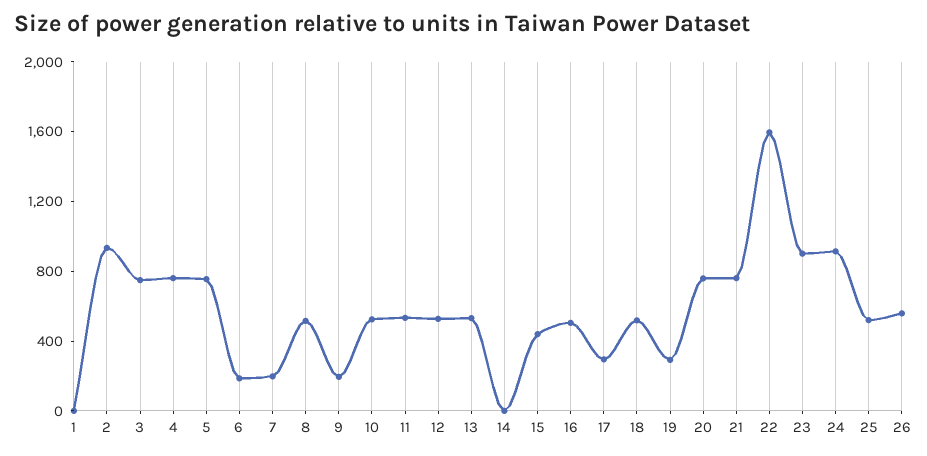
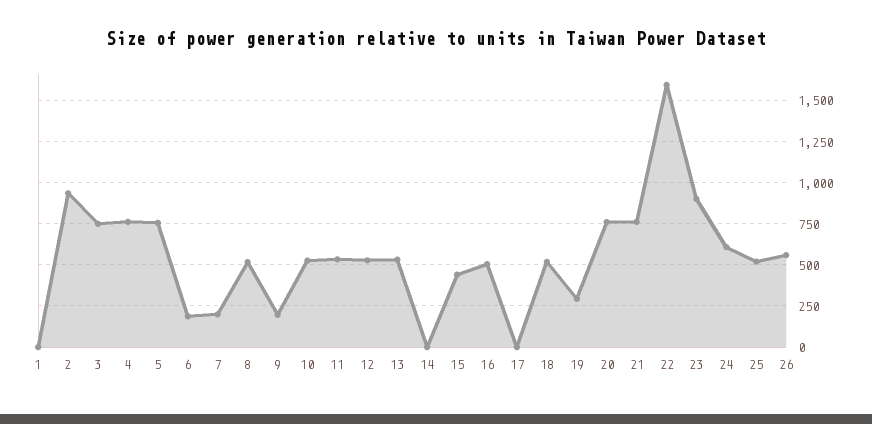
  {
    "1": 0,
    "2": 950,
    "3": 750,
    "4": 750,
    "5": 750,
    "6": 200,
    "7": 200,
    "8": 500,
    "9": 200,
    "10": 550,
    "11": 550,
    "12": 550,
    "13": 550,
    "14": 0,
    "15": 450,
    "16": 500,
-   "17": 300,
+   "17": 0,
    "18": 500,
    "19": 300,
    "20": 750,
    "21": 750,
    "22": 1600,
    "23": 900,
-   "24": 900,
+   "24": 600,
    "25": 500,
    "26": 550
  }

